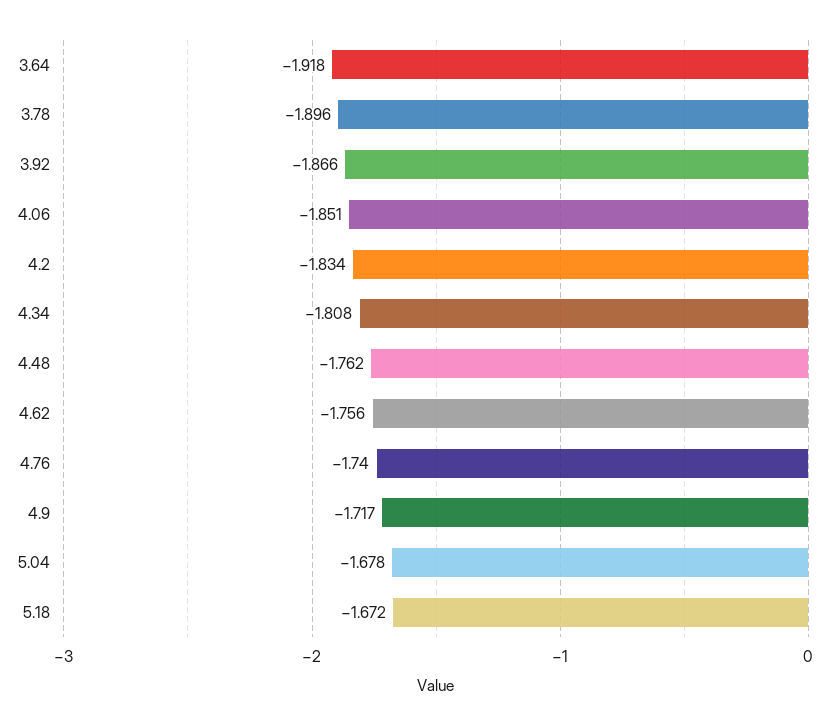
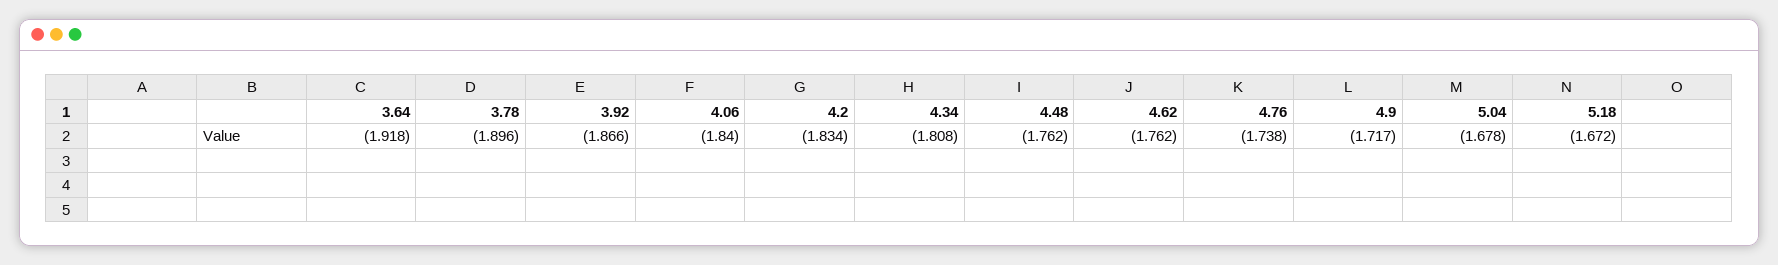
  {
    "3.64": -1.918,
    "3.78": -1.896,
    "3.92": -1.866,
-   "4.06": -1.851,
+   "4.06": -1.84,
    "4.2": -1.834,
    "4.34": -1.808,
    "4.48": -1.762,
-   "4.62": -1.756,
+   "4.62": -1.762,
-   "4.76": -1.74,
+   "4.76": -1.738,
    "4.9": -1.717,
    "5.04": -1.678,
    "5.18": -1.672
  }

